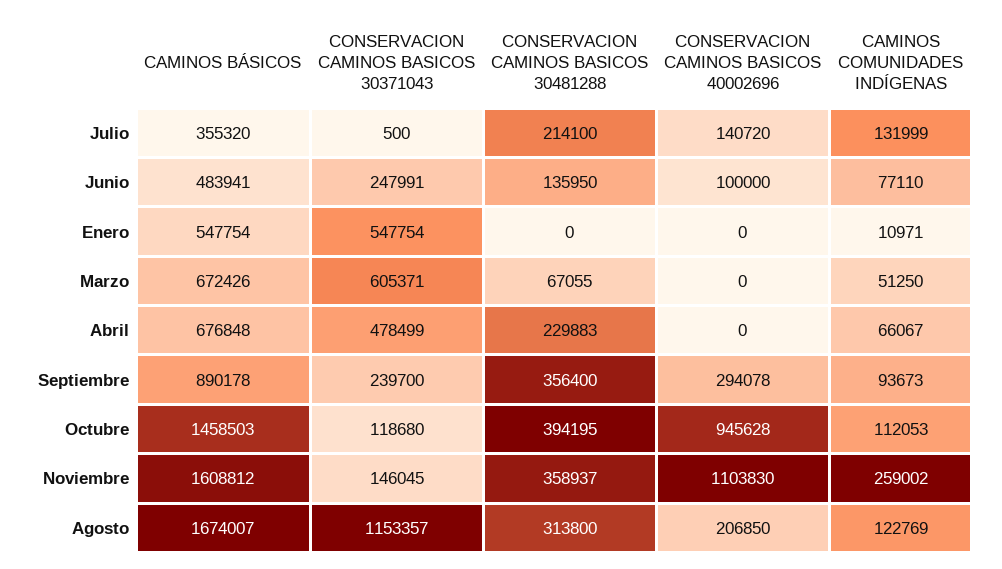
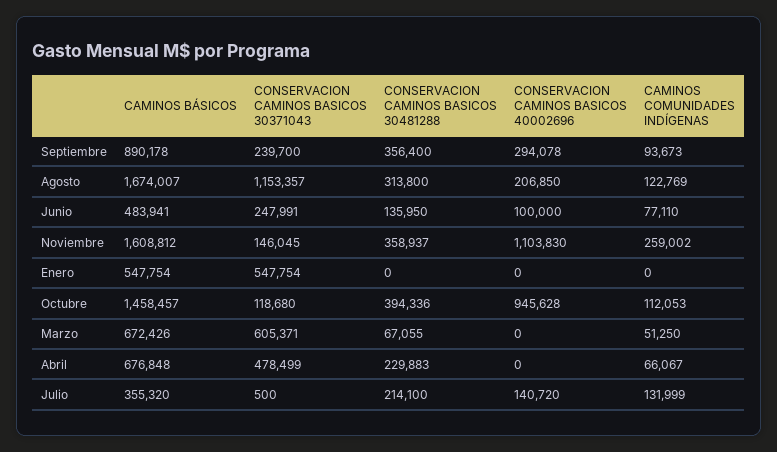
  {
    "CAMINOS BÁSICOS": {
      "Julio": 355320,
      "Junio": 483941,
      "Enero": 547754,
      "Marzo": 672426,
      "Abril": 676848,
      "Septiembre": 890178,
-     "Octubre": 1458503,
+     "Octubre": 1458457,
      "Noviembre": 1608812,
      "Agosto": 1674007
    },
    "CONSERVACION CAMINOS BASICOS 30371043": {
      "Julio": 500,
      "Junio": 247991,
      "Enero": 547754,
      "Marzo": 605371,
      "Abril": 478499,
      "Septiembre": 239700,
      "Octubre": 118680,
      "Noviembre": 146045,
      "Agosto": 1153357
    },
    "CONSERVACION CAMINOS BASICOS 30481288": {
      "Julio": 214100,
      "Junio": 135950,
      "Enero": 0,
      "Marzo": 67055,
      "Abril": 229883,
      "Septiembre": 356400,
-     "Octubre": 394195,
+     "Octubre": 394336,
      "Noviembre": 358937,
      "Agosto": 313800
    },
    "CONSERVACION CAMINOS BASICOS 40002696": {
      "Julio": 140720,
      "Junio": 100000,
      "Enero": 0,
      "Marzo": 0,
      "Abril": 0,
      "Septiembre": 294078,
      "Octubre": 945628,
      "Noviembre": 1103830,
      "Agosto": 206850
    },
    "CAMINOS COMUNIDADES INDÍGENAS": {
      "Julio": 131999,
      "Junio": 77110,
-     "Enero": 10971,
+     "Enero": 0,
      "Marzo": 51250,
      "Abril": 66067,
      "Septiembre": 93673,
      "Octubre": 112053,
      "Noviembre": 259002,
      "Agosto": 122769
    }
  }

